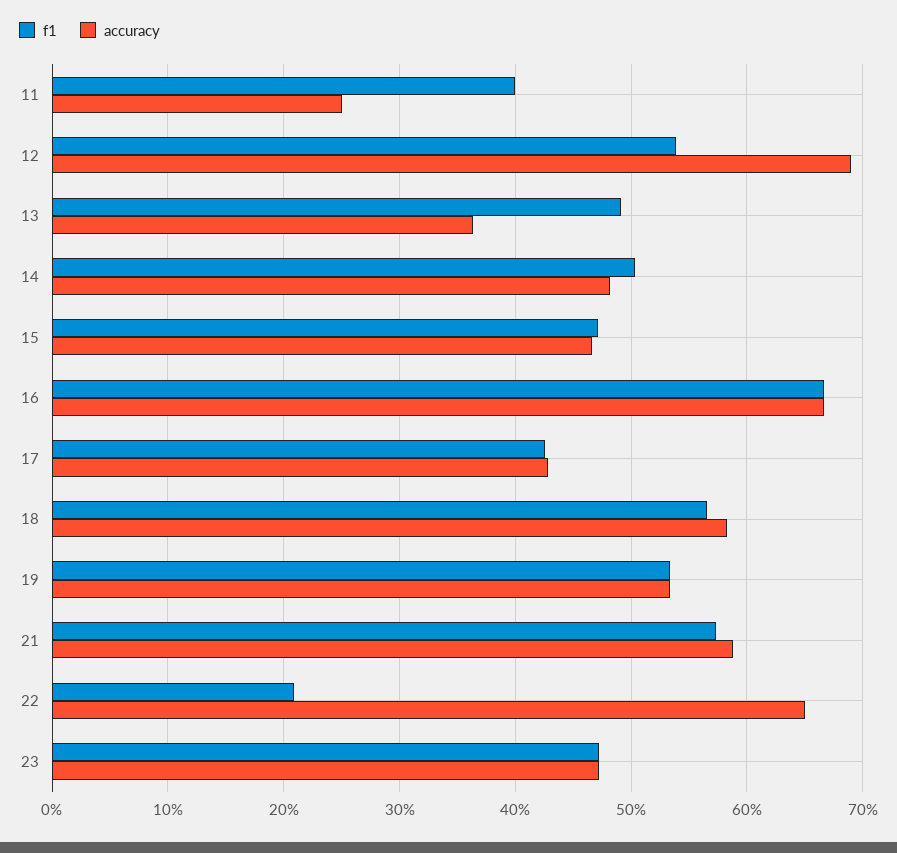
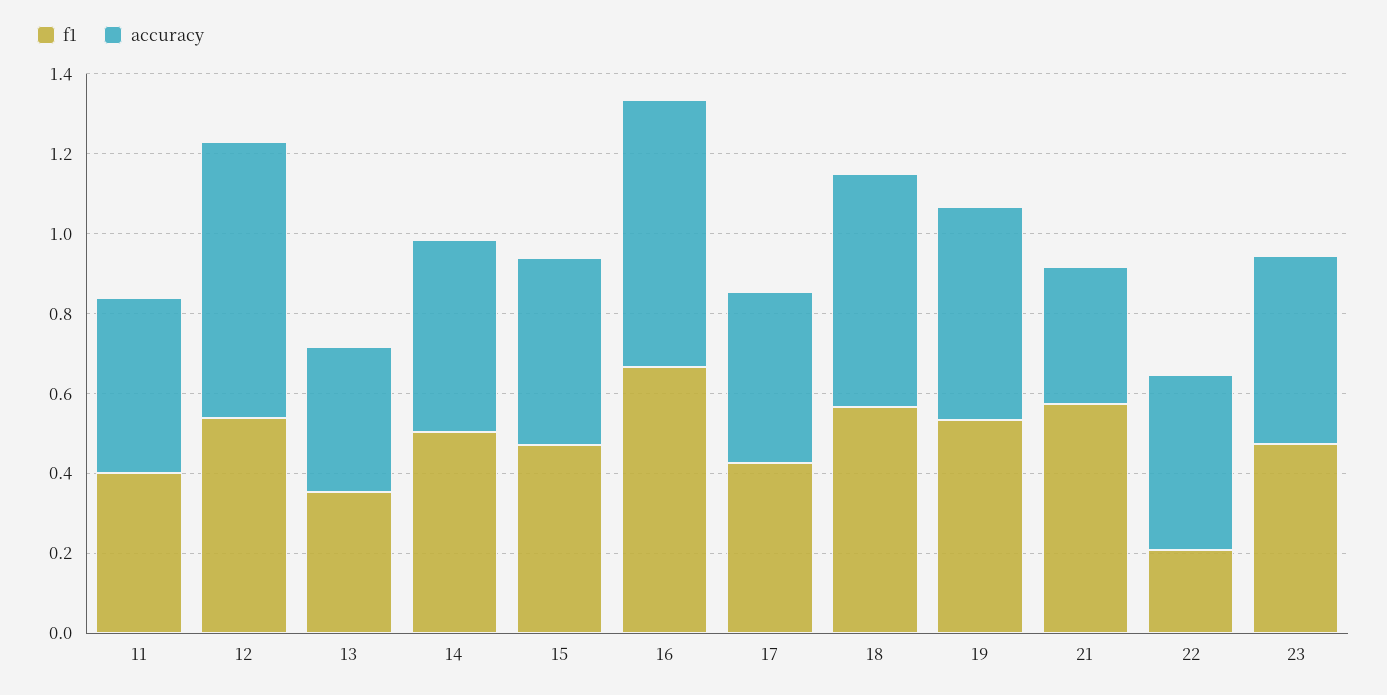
  {
    "f1": {
      "11": 0.4,
      "12": 0.54,
-     "13": 0.49,
+     "13": 0.35,
      "14": 0.5,
      "15": 0.47,
      "16": 0.67,
      "17": 0.43,
      "18": 0.57,
      "19": 0.53,
      "21": 0.57,
      "22": 0.21,
      "23": 0.47
    },
    "accuracy": {
-     "11": 0.25,
+     "11": 0.45,
      "12": 0.69,
      "13": 0.36,
      "14": 0.48,
      "15": 0.47,
      "16": 0.67,
      "17": 0.43,
      "18": 0.58,
      "19": 0.53,
-     "21": 0.59,
+     "21": 0.35,
-     "22": 0.65,
+     "22": 0.45,
      "23": 0.47
    }
  }

